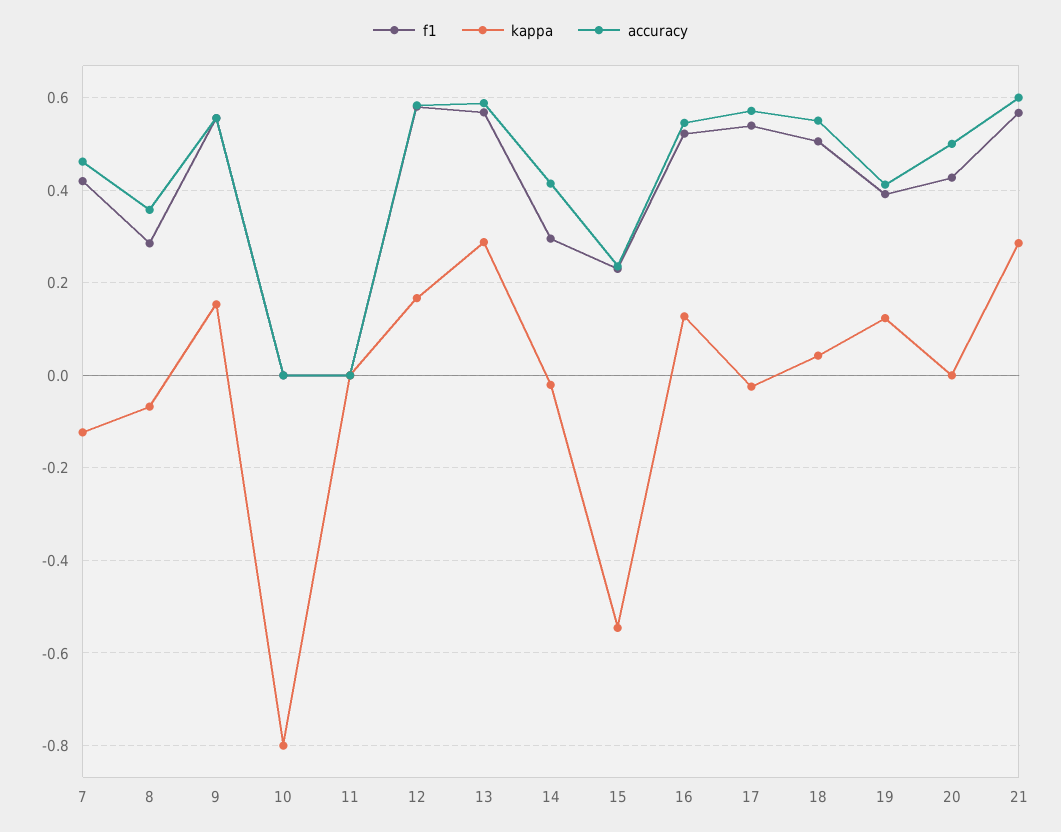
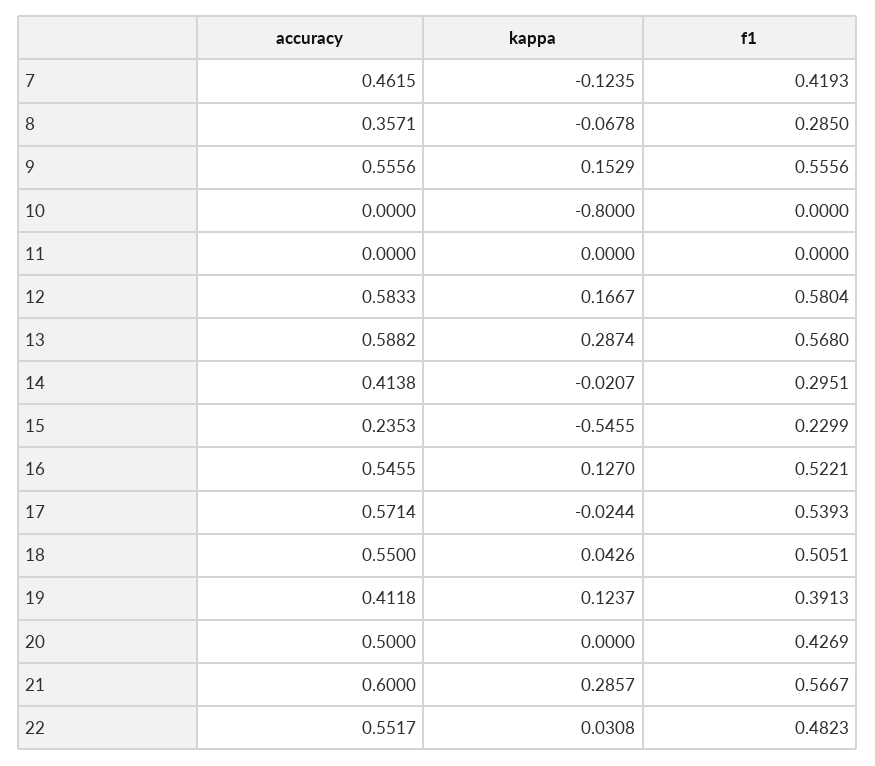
  {
    "f1": {
      "7": 0.4193,
      "8": 0.285,
      "9": 0.5556,
      "10": 0,
      "11": 0,
      "12": 0.5804,
      "13": 0.568,
      "14": 0.2951,
      "15": 0.2299,
      "16": 0.5221,
      "17": 0.5393,
      "18": 0.5051,
      "19": 0.3913,
      "20": 0.4269,
-     "21": 0.5667
+     "21": 0.5667,
+     "22": 0.4823
    },
    "kappa": {
      "7": -0.1235,
      "8": -0.0678,
      "9": 0.1529,
      "10": -0.8,
      "11": 0,
      "12": 0.1667,
      "13": 0.2874,
      "14": -0.0207,
      "15": -0.5455,
      "16": 0.127,
      "17": -0.0244,
      "18": 0.0426,
      "19": 0.1237,
      "20": 0,
-     "21": 0.2857
+     "21": 0.2857,
+     "22": 0.0308
    },
    "accuracy": {
      "7": 0.4615,
      "8": 0.3571,
      "9": 0.5556,
      "10": 0,
      "11": 0,
      "12": 0.5833,
      "13": 0.5882,
      "14": 0.4138,
      "15": 0.2353,
      "16": 0.5455,
      "17": 0.5714,
      "18": 0.55,
      "19": 0.4118,
      "20": 0.5,
-     "21": 0.6
+     "21": 0.6,
+     "22": 0.5517
    }
  }

